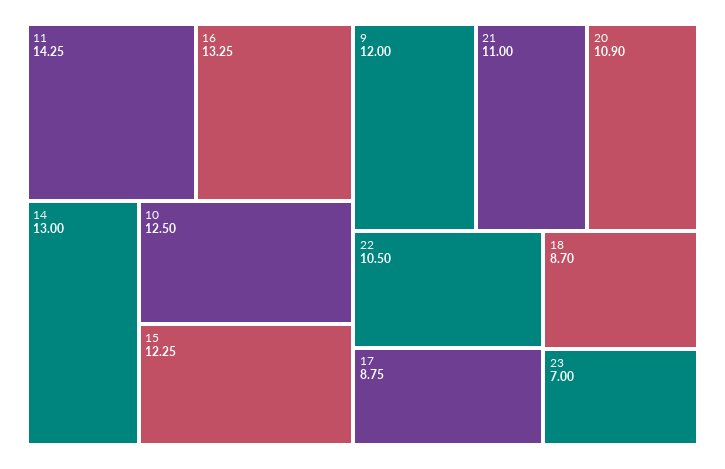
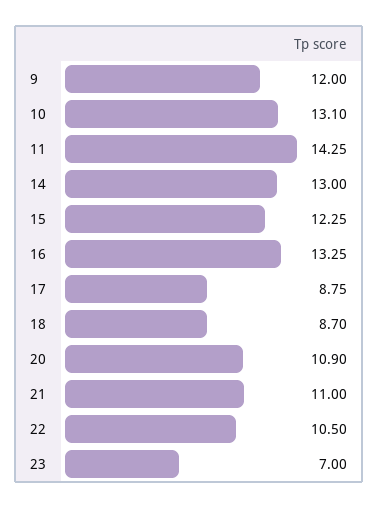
  {
    "11": 14.25,
    "16": 13.25,
    "14": 13,
-   "10": 12.5,
+   "10": 13.1,
    "15": 12.25,
    "9": 12,
    "21": 11,
    "20": 10.9,
    "22": 10.5,
    "17": 8.75,
    "18": 8.7,
    "23": 7
  }

